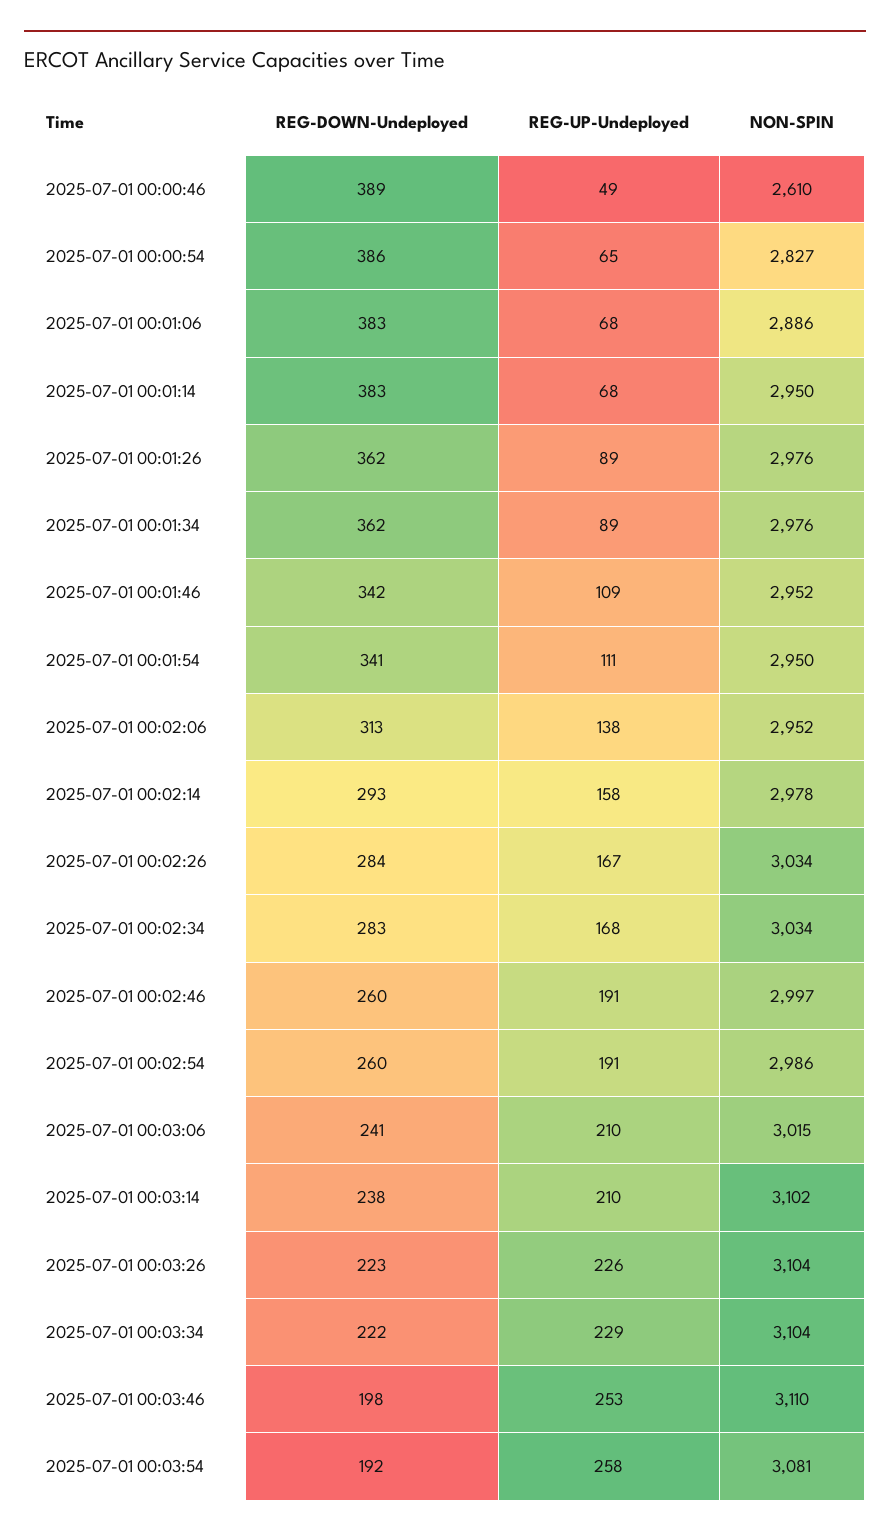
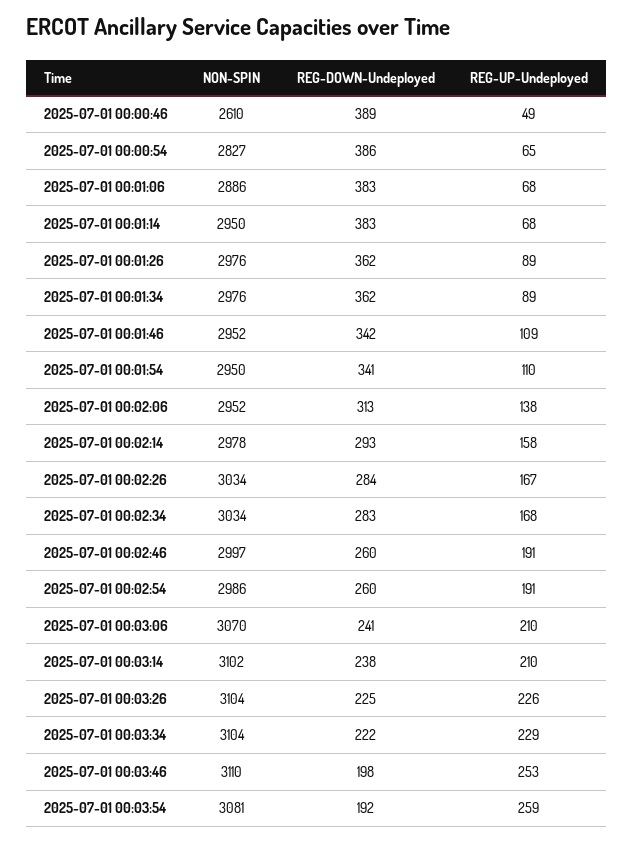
  {
    "REG-DOWN-Undeployed": {
      "2025-07-01 00:00:46": 389,
      "2025-07-01 00:00:54": 386,
      "2025-07-01 00:01:06": 383,
      "2025-07-01 00:01:14": 383,
      "2025-07-01 00:01:26": 362,
      "2025-07-01 00:01:34": 362,
      "2025-07-01 00:01:46": 342,
      "2025-07-01 00:01:54": 341,
      "2025-07-01 00:02:06": 313,
      "2025-07-01 00:02:14": 293,
      "2025-07-01 00:02:26": 284,
      "2025-07-01 00:02:34": 283,
      "2025-07-01 00:02:46": 260,
      "2025-07-01 00:02:54": 260,
      "2025-07-01 00:03:06": 241,
      "2025-07-01 00:03:14": 238,
-     "2025-07-01 00:03:26": 223,
+     "2025-07-01 00:03:26": 225,
      "2025-07-01 00:03:34": 222,
      "2025-07-01 00:03:46": 198,
      "2025-07-01 00:03:54": 192
    },
    "REG-UP-Undeployed": {
      "2025-07-01 00:00:46": 49,
      "2025-07-01 00:00:54": 65,
      "2025-07-01 00:01:06": 68,
      "2025-07-01 00:01:14": 68,
      "2025-07-01 00:01:26": 89,
      "2025-07-01 00:01:34": 89,
      "2025-07-01 00:01:46": 109,
-     "2025-07-01 00:01:54": 111,
+     "2025-07-01 00:01:54": 110,
      "2025-07-01 00:02:06": 138,
      "2025-07-01 00:02:14": 158,
      "2025-07-01 00:02:26": 167,
      "2025-07-01 00:02:34": 168,
      "2025-07-01 00:02:46": 191,
      "2025-07-01 00:02:54": 191,
      "2025-07-01 00:03:06": 210,
      "2025-07-01 00:03:14": 210,
      "2025-07-01 00:03:26": 226,
      "2025-07-01 00:03:34": 229,
      "2025-07-01 00:03:46": 253,
-     "2025-07-01 00:03:54": 258
+     "2025-07-01 00:03:54": 259
    },
    "NON-SPIN": {
      "2025-07-01 00:00:46": 2610,
      "2025-07-01 00:00:54": 2827,
      "2025-07-01 00:01:06": 2886,
      "2025-07-01 00:01:14": 2950,
      "2025-07-01 00:01:26": 2976,
      "2025-07-01 00:01:34": 2976,
      "2025-07-01 00:01:46": 2952,
      "2025-07-01 00:01:54": 2950,
      "2025-07-01 00:02:06": 2952,
      "2025-07-01 00:02:14": 2978,
      "2025-07-01 00:02:26": 3034,
      "2025-07-01 00:02:34": 3034,
      "2025-07-01 00:02:46": 2997,
      "2025-07-01 00:02:54": 2986,
-     "2025-07-01 00:03:06": 3015,
+     "2025-07-01 00:03:06": 3070,
      "2025-07-01 00:03:14": 3102,
      "2025-07-01 00:03:26": 3104,
      "2025-07-01 00:03:34": 3104,
      "2025-07-01 00:03:46": 3110,
      "2025-07-01 00:03:54": 3081
    }
  }

